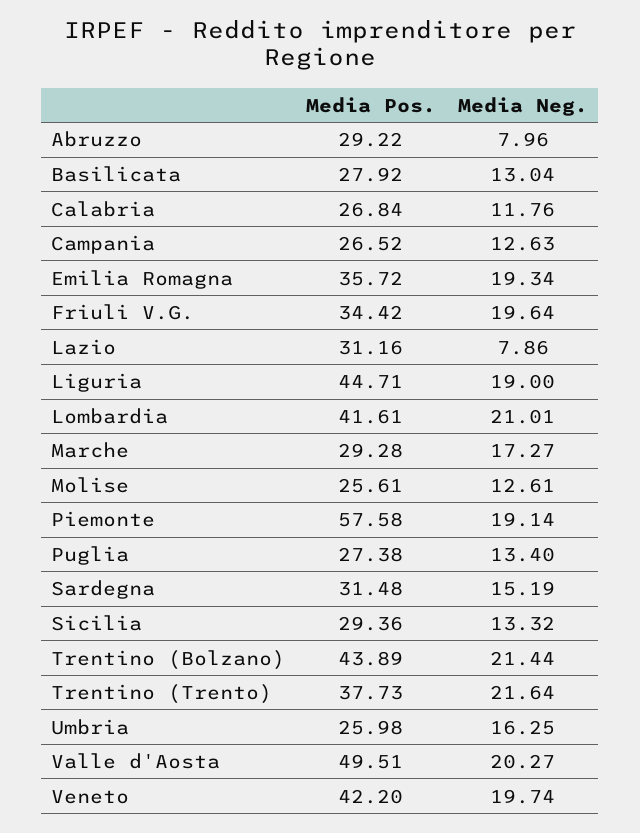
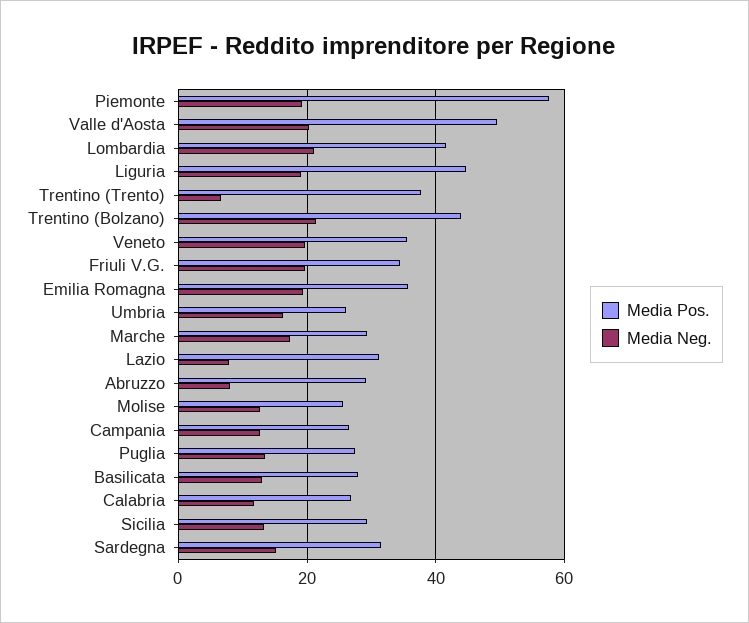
  {
    "Media Pos.": {
      "Abruzzo": 29.22,
      "Basilicata": 27.92,
      "Calabria": 26.84,
      "Campania": 26.52,
      "Emilia Romagna": 35.72,
      "Friuli V.G.": 34.42,
      "Lazio": 31.16,
      "Liguria": 44.71,
      "Lombardia": 41.61,
      "Marche": 29.28,
      "Molise": 25.61,
      "Piemonte": 57.58,
      "Puglia": 27.38,
      "Sardegna": 31.48,
      "Sicilia": 29.36,
      "Trentino (Bolzano)": 43.89,
      "Trentino (Trento)": 37.73,
      "Umbria": 25.98,
      "Valle d'Aosta": 49.51,
-     "Veneto": 42.2
+     "Veneto": 36
    },
    "Media Neg.": {
      "Abruzzo": 7.96,
      "Basilicata": 13.04,
      "Calabria": 11.76,
      "Campania": 12.63,
      "Emilia Romagna": 19.34,
      "Friuli V.G.": 19.64,
      "Lazio": 7.86,
      "Liguria": 19,
      "Lombardia": 21.01,
      "Marche": 17.27,
      "Molise": 12.61,
      "Piemonte": 19.14,
      "Puglia": 13.4,
      "Sardegna": 15.19,
      "Sicilia": 13.32,
      "Trentino (Bolzano)": 21.44,
-     "Trentino (Trento)": 21.64,
+     "Trentino (Trento)": 6,
      "Umbria": 16.25,
      "Valle d'Aosta": 20.27,
      "Veneto": 19.74
    }
  }

